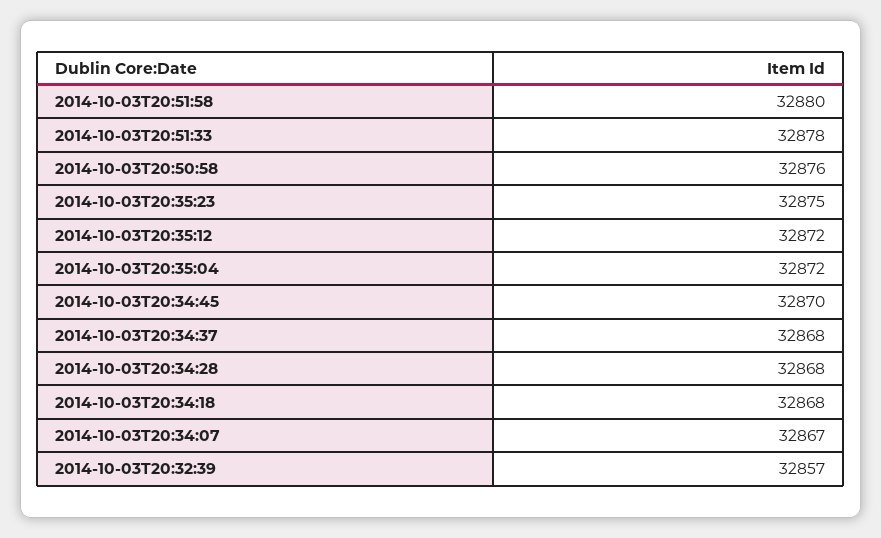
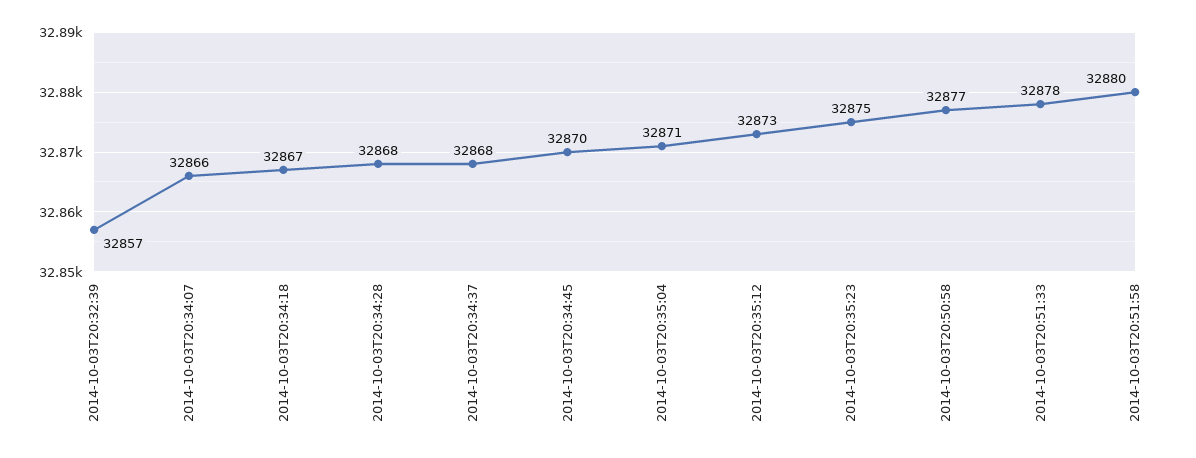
  {
    "2014-10-03T20:51:58": 32880,
    "2014-10-03T20:51:33": 32878,
-   "2014-10-03T20:50:58": 32876,
+   "2014-10-03T20:50:58": 32877,
    "2014-10-03T20:35:23": 32875,
-   "2014-10-03T20:35:12": 32872,
+   "2014-10-03T20:35:12": 32873,
-   "2014-10-03T20:35:04": 32872,
+   "2014-10-03T20:35:04": 32871,
    "2014-10-03T20:34:45": 32870,
    "2014-10-03T20:34:37": 32868,
    "2014-10-03T20:34:28": 32868,
-   "2014-10-03T20:34:18": 32868,
+   "2014-10-03T20:34:18": 32867,
-   "2014-10-03T20:34:07": 32867,
+   "2014-10-03T20:34:07": 32866,
    "2014-10-03T20:32:39": 32857
  }

